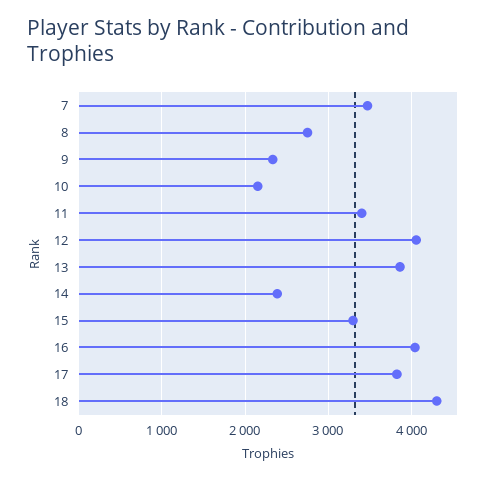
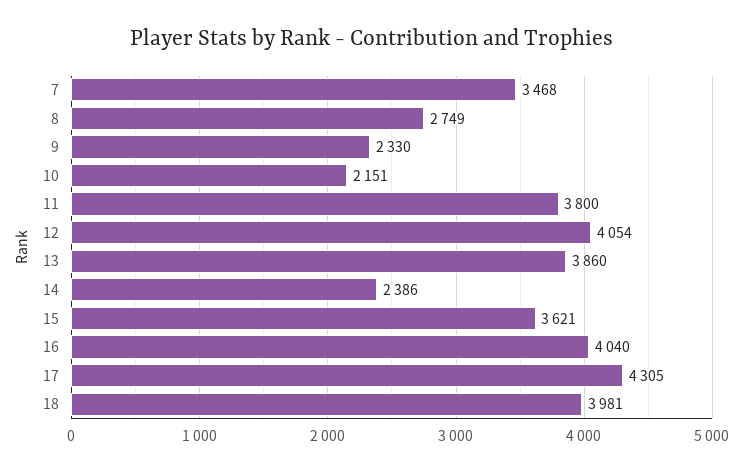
  {
    "7": 3468,
    "8": 2749,
    "9": 2330,
    "10": 2151,
-   "11": 3400,
+   "11": 3800,
    "12": 4054,
    "13": 3860,
    "14": 2386,
-   "15": 3300,
+   "15": 3621,
    "16": 4040,
-   "17": 3800,
+   "17": 4305,
-   "18": 4300
+   "18": 3981
  }

